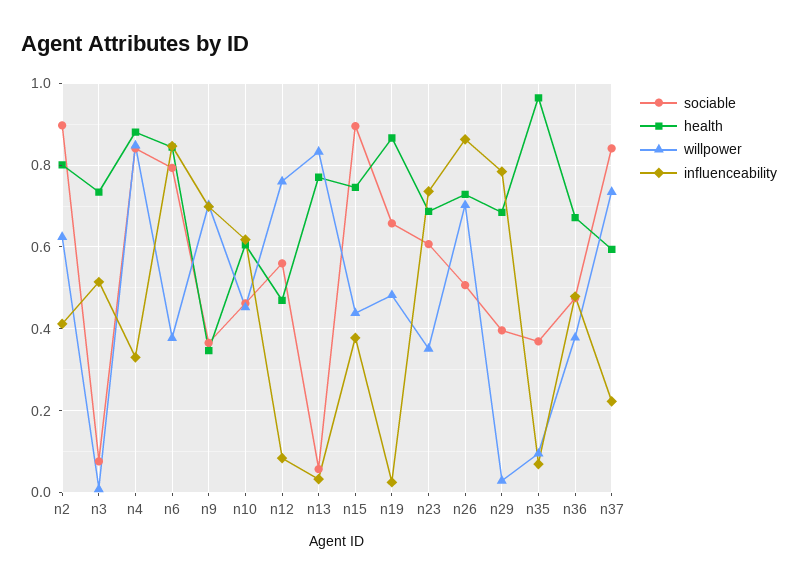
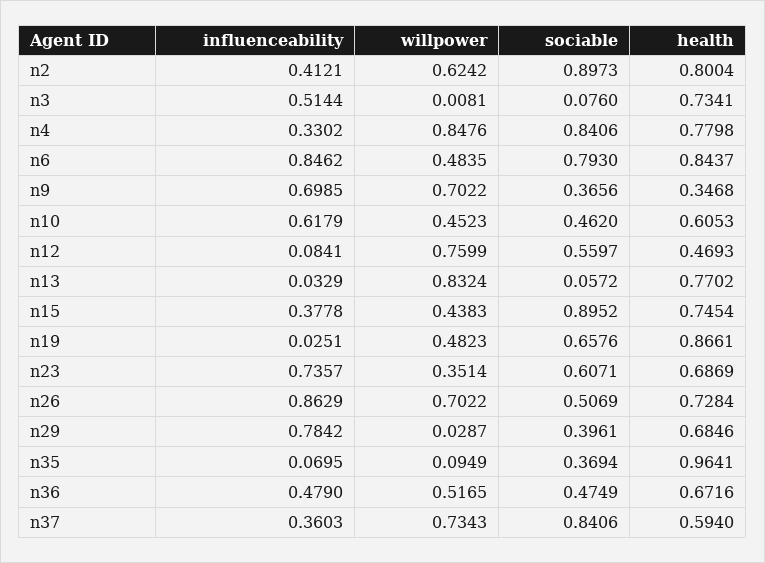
  {
    "sociable": {
      "n2": 0.8973,
      "n3": 0.076,
      "n4": 0.8406,
      "n6": 0.793,
      "n9": 0.3656,
      "n10": 0.462,
      "n12": 0.5597,
      "n13": 0.0572,
      "n15": 0.8952,
      "n19": 0.6576,
      "n23": 0.6071,
      "n26": 0.5069,
      "n29": 0.3961,
      "n35": 0.3694,
      "n36": 0.4749,
      "n37": 0.8406
    },
    "health": {
      "n2": 0.8004,
      "n3": 0.7341,
-     "n4": 0.88,
+     "n4": 0.7798,
      "n6": 0.8437,
      "n9": 0.3468,
      "n10": 0.6053,
      "n12": 0.4693,
      "n13": 0.7702,
      "n15": 0.7454,
      "n19": 0.8661,
      "n23": 0.6869,
      "n26": 0.7284,
      "n29": 0.6846,
      "n35": 0.9641,
      "n36": 0.6716,
      "n37": 0.594
    },
    "willpower": {
      "n2": 0.6242,
      "n3": 0.0081,
      "n4": 0.8476,
-     "n6": 0.38,
+     "n6": 0.4835,
      "n9": 0.7022,
      "n10": 0.4523,
      "n12": 0.7599,
      "n13": 0.8324,
      "n15": 0.4383,
      "n19": 0.4823,
      "n23": 0.3514,
      "n26": 0.7022,
      "n29": 0.0287,
      "n35": 0.0949,
-     "n36": 0.38,
+     "n36": 0.5165,
      "n37": 0.7343
    },
    "influenceability": {
      "n2": 0.4121,
      "n3": 0.5144,
      "n4": 0.3302,
      "n6": 0.8462,
      "n9": 0.6985,
      "n10": 0.6179,
      "n12": 0.0841,
      "n13": 0.0329,
      "n15": 0.3778,
      "n19": 0.0251,
      "n23": 0.7357,
      "n26": 0.8629,
      "n29": 0.7842,
      "n35": 0.0695,
      "n36": 0.479,
-     "n37": 0.22
+     "n37": 0.3603
    }
  }

